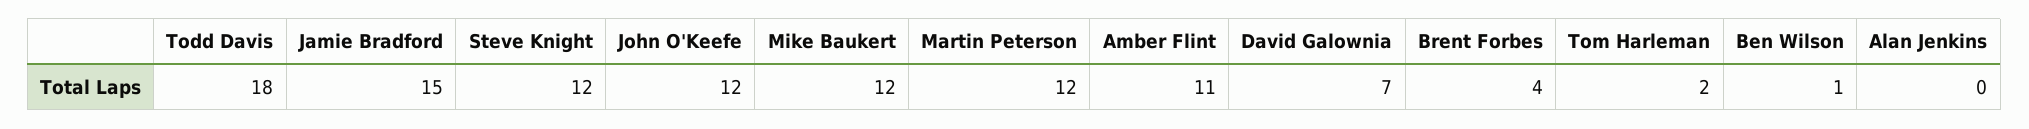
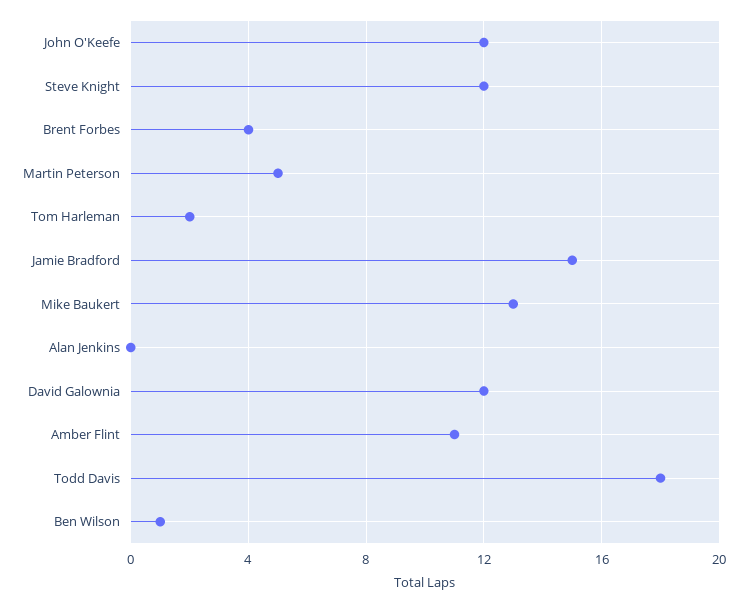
  {
    "Todd Davis": 18,
    "Jamie Bradford": 15,
    "Steve Knight": 12,
    "John O'Keefe": 12,
-   "Mike Baukert": 12,
+   "Mike Baukert": 13,
-   "Martin Peterson": 12,
+   "Martin Peterson": 5,
    "Amber Flint": 11,
-   "David Galownia": 7,
+   "David Galownia": 12,
    "Brent Forbes": 4,
    "Tom Harleman": 2,
    "Ben Wilson": 1,
    "Alan Jenkins": 0
  }

